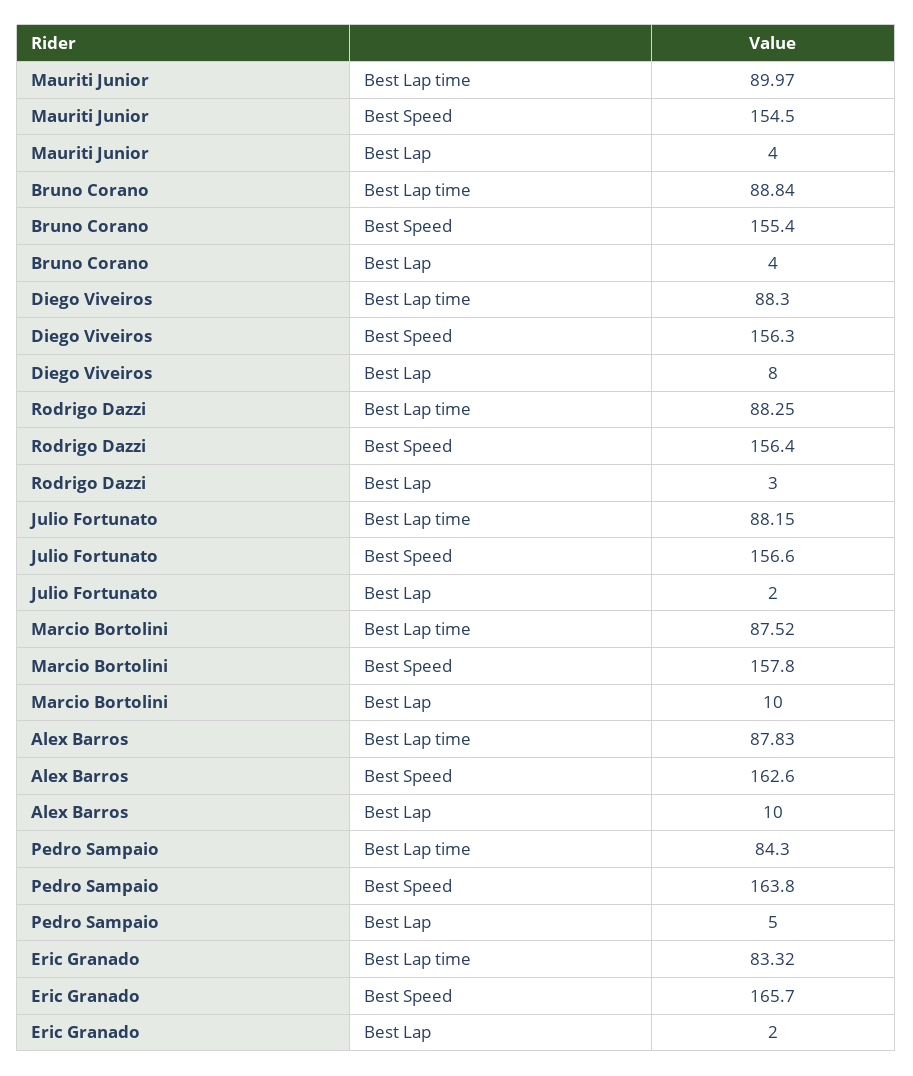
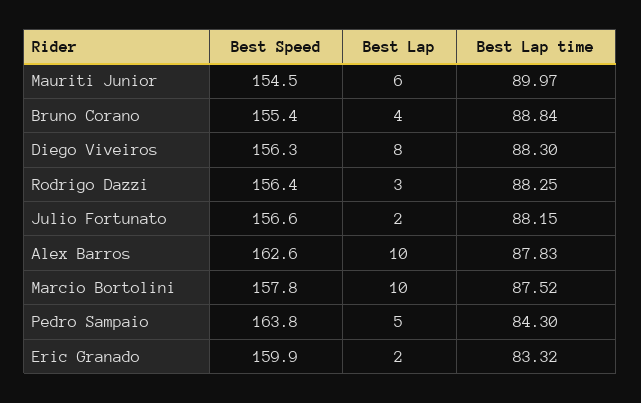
  {
    "Mauriti Junior": {
      "Best Lap time": 89.97,
      "Best Speed": 154.5,
-     "Best Lap": 4
+     "Best Lap": 6
    },
    "Bruno Corano": {
      "Best Lap time": 88.84,
      "Best Speed": 155.4,
      "Best Lap": 4
    },
    "Diego Viveiros": {
      "Best Lap time": 88.3,
      "Best Speed": 156.3,
      "Best Lap": 8
    },
    "Rodrigo Dazzi": {
      "Best Lap time": 88.25,
      "Best Speed": 156.4,
      "Best Lap": 3
    },
    "Julio Fortunato": {
      "Best Lap time": 88.15,
      "Best Speed": 156.6,
      "Best Lap": 2
    },
    "Marcio Bortolini": {
      "Best Lap time": 87.52,
      "Best Speed": 157.8,
      "Best Lap": 10
    },
    "Alex Barros": {
      "Best Lap time": 87.83,
      "Best Speed": 162.6,
      "Best Lap": 10
    },
    "Pedro Sampaio": {
      "Best Lap time": 84.3,
      "Best Speed": 163.8,
      "Best Lap": 5
    },
    "Eric Granado": {
      "Best Lap time": 83.32,
-     "Best Speed": 165.7,
+     "Best Speed": 159.9,
      "Best Lap": 2
    }
  }

